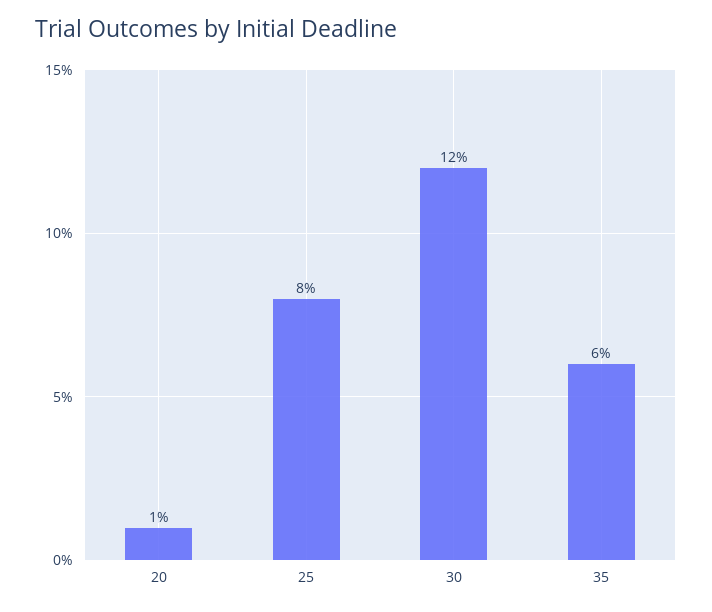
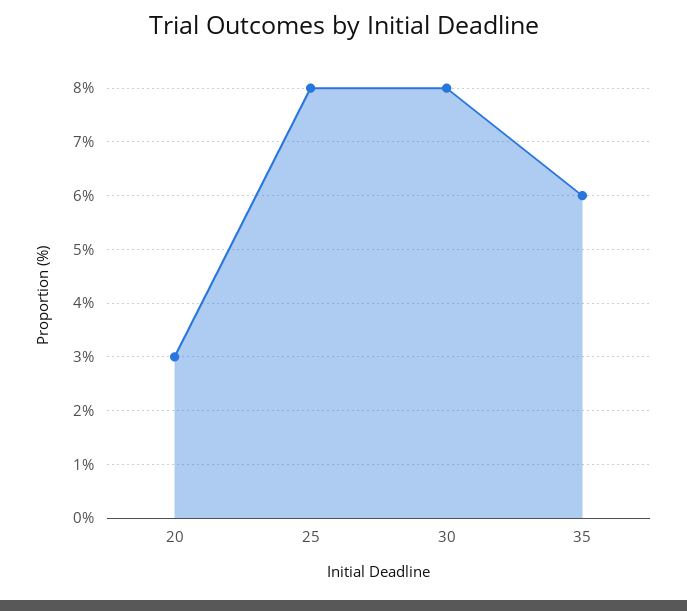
  {
-   "20": 1,
+   "20": 3,
    "25": 8,
-   "30": 12,
+   "30": 8,
    "35": 6
  }

